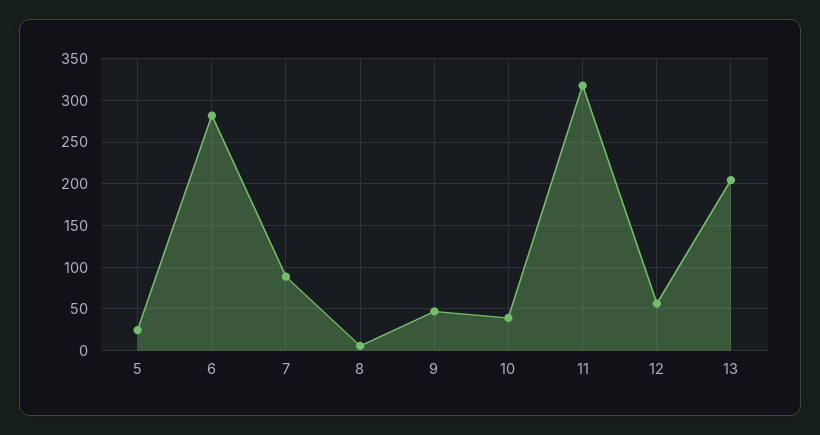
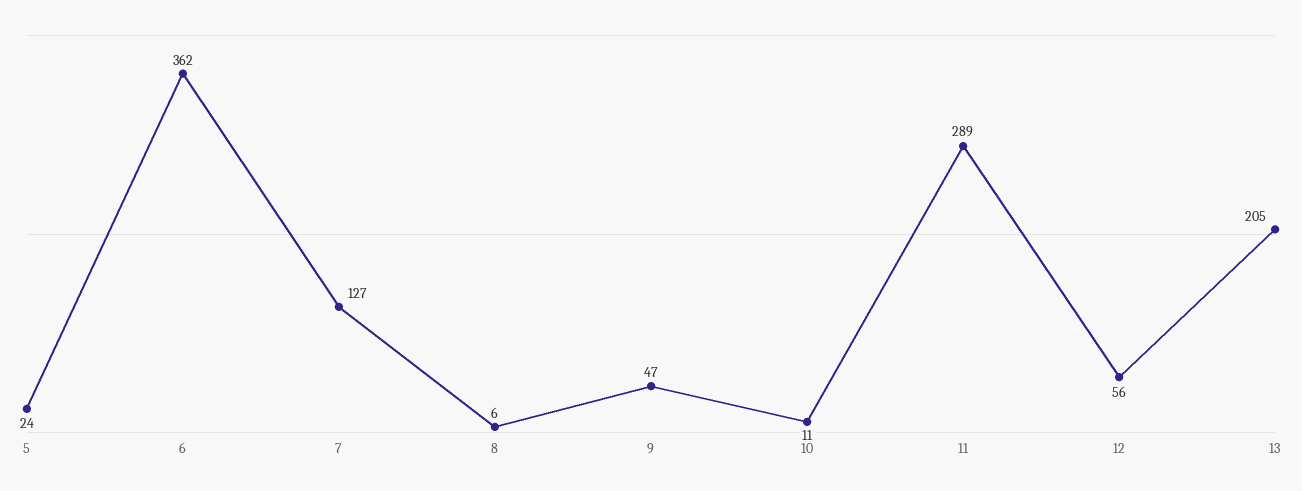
  {
    "5": 24,
-   "6": 280,
+   "6": 362,
-   "7": 90,
+   "7": 127,
    "8": 6,
    "9": 47,
-   "10": 40,
+   "10": 11,
-   "11": 320,
+   "11": 289,
    "12": 56,
    "13": 205
  }

